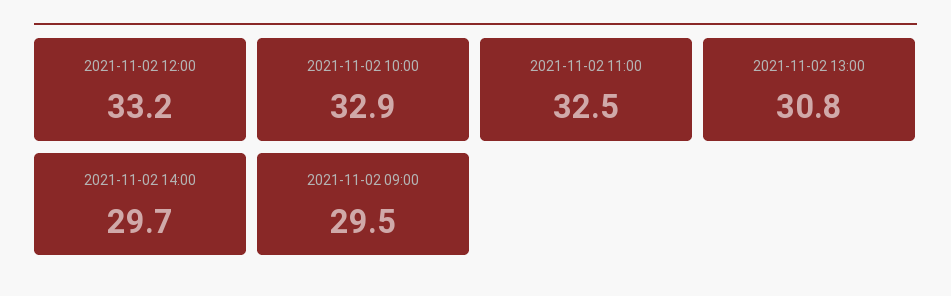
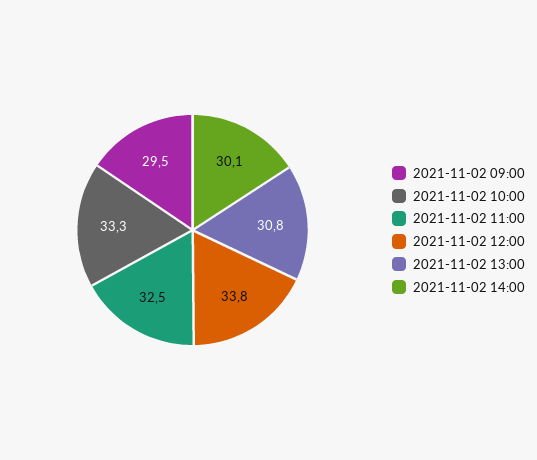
  {
-   "2021-11-02 12:00": 33.2,
+   "2021-11-02 12:00": 33.8,
-   "2021-11-02 10:00": 32.9,
+   "2021-11-02 10:00": 33.3,
    "2021-11-02 11:00": 32.5,
    "2021-11-02 13:00": 30.8,
-   "2021-11-02 14:00": 29.7,
+   "2021-11-02 14:00": 30.1,
    "2021-11-02 09:00": 29.5
  }

